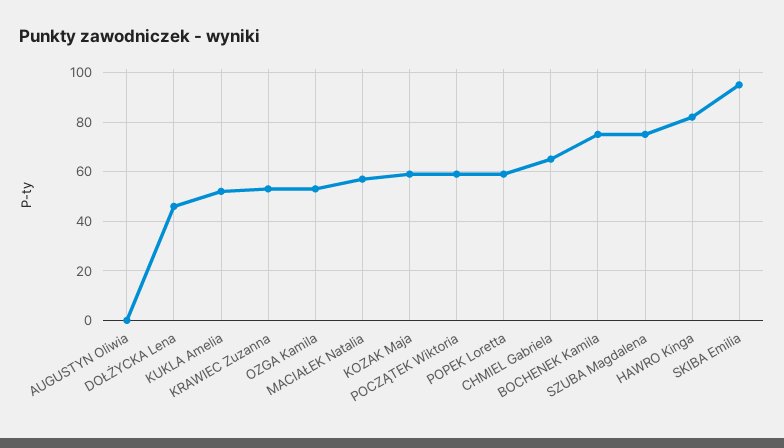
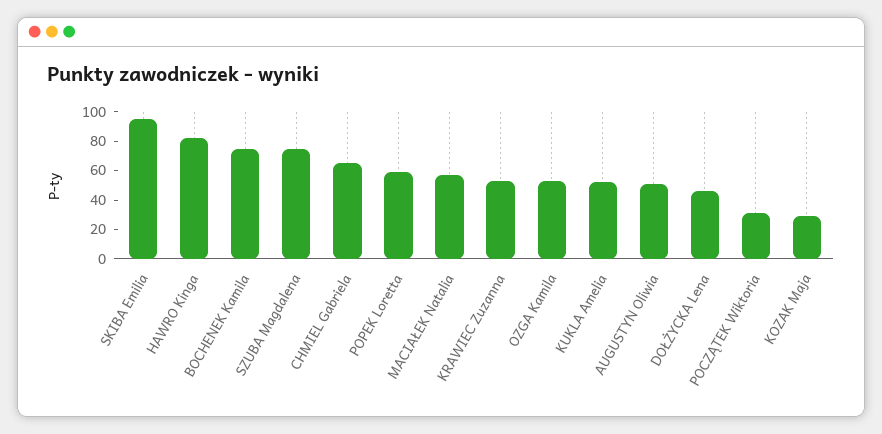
  {
-   "AUGUSTYN Oliwia": 0,
+   "AUGUSTYN Oliwia": 50,
    "DOŁŻYCKA Lena": 45,
    "KUKLA Amelia": 50,
    "KRAWIEC Zuzanna": 55,
    "OZGA Kamila": 55,
    "MACIAŁEK Natalia": 55,
-   "KOZAK Maja": 60,
+   "KOZAK Maja": 30,
-   "POCZĄTEK Wiktoria": 60,
+   "POCZĄTEK Wiktoria": 30,
    "POPEK Loretta": 60,
    "CHMIEL Gabriela": 65,
    "BOCHENEK Kamila": 75,
    "SZUBA Magdalena": 75,
    "HAWRO Kinga": 80,
    "SKIBA Emilia": 95
  }

